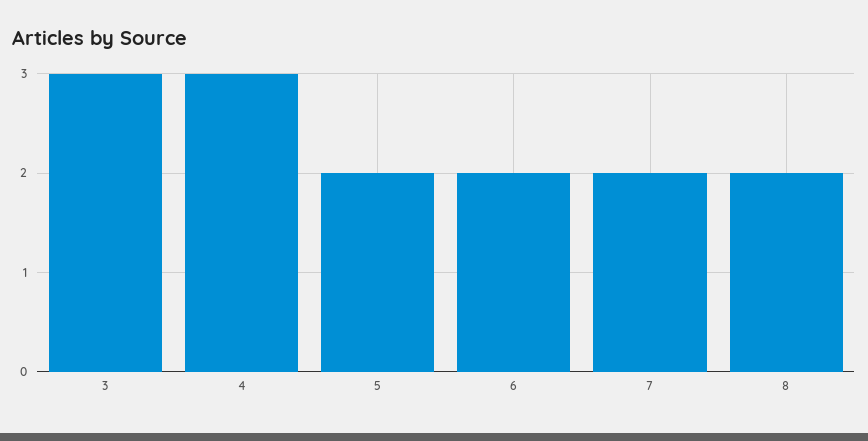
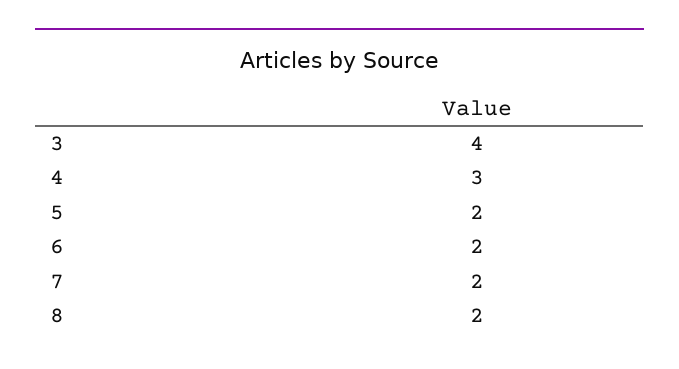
  {
-   "3": 3,
+   "3": 4,
    "4": 3,
    "5": 2,
    "6": 2,
    "7": 2,
    "8": 2
  }

